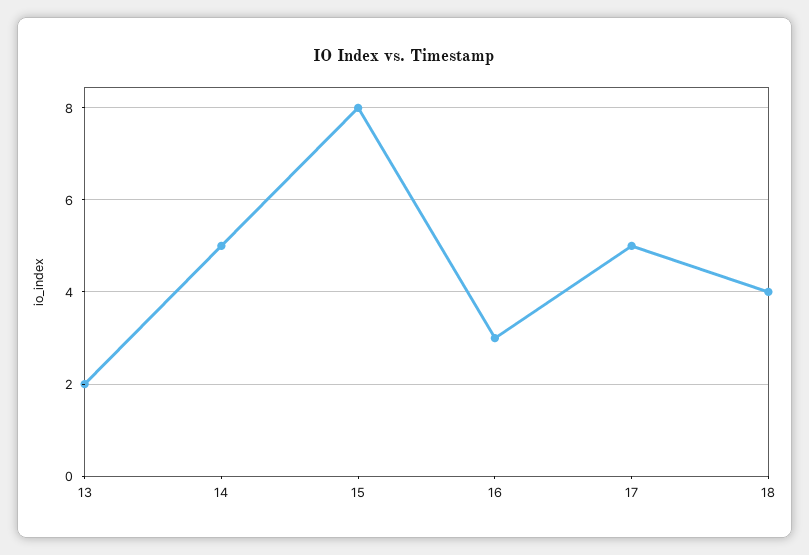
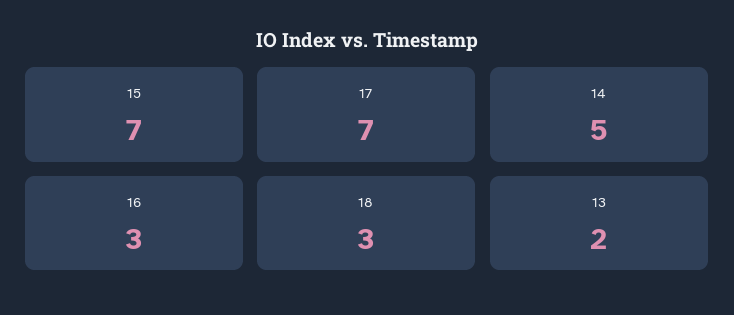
  {
    "13": 2,
    "14": 5,
-   "15": 8,
+   "15": 7,
    "16": 3,
-   "17": 5,
+   "17": 7,
-   "18": 4
+   "18": 3
  }

